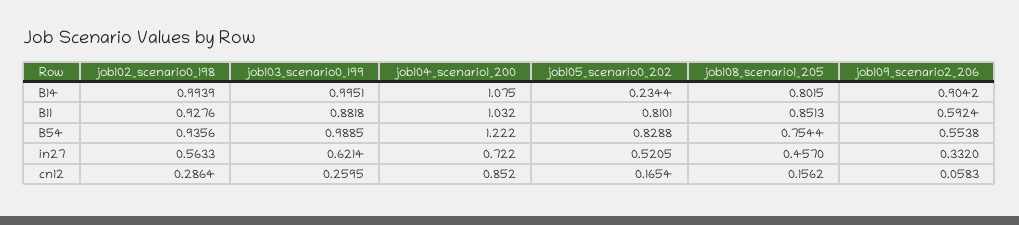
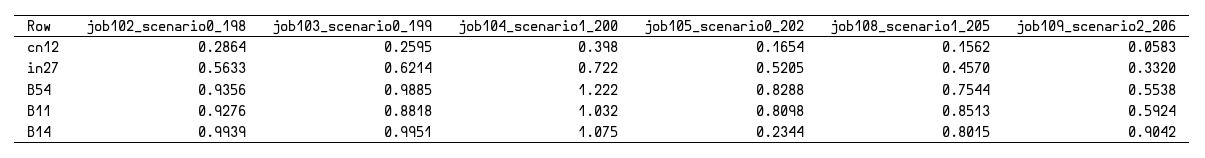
  {
    "job102_scenario0_198": {
      "B14": 0.9939,
      "B11": 0.9276,
      "B54": 0.9356,
      "in27": 0.5633,
      "cn12": 0.2864
    },
    "job103_scenario0_199": {
      "B14": 0.9951,
      "B11": 0.8818,
      "B54": 0.9885,
      "in27": 0.6214,
      "cn12": 0.2595
    },
    "job104_scenario1_200": {
      "B14": 1.075,
      "B11": 1.032,
      "B54": 1.222,
      "in27": 0.722,
-     "cn12": 0.852
+     "cn12": 0.398
    },
    "job105_scenario0_202": {
      "B14": 0.2344,
-     "B11": 0.8101,
+     "B11": 0.8098,
      "B54": 0.8288,
      "in27": 0.5205,
      "cn12": 0.1654
    },
    "job108_scenario1_205": {
      "B14": 0.8015,
      "B11": 0.8513,
      "B54": 0.7544,
      "in27": 0.457,
      "cn12": 0.1562
    },
    "job109_scenario2_206": {
      "B14": 0.9042,
      "B11": 0.5924,
      "B54": 0.5538,
      "in27": 0.332,
      "cn12": 0.0583
    }
  }

